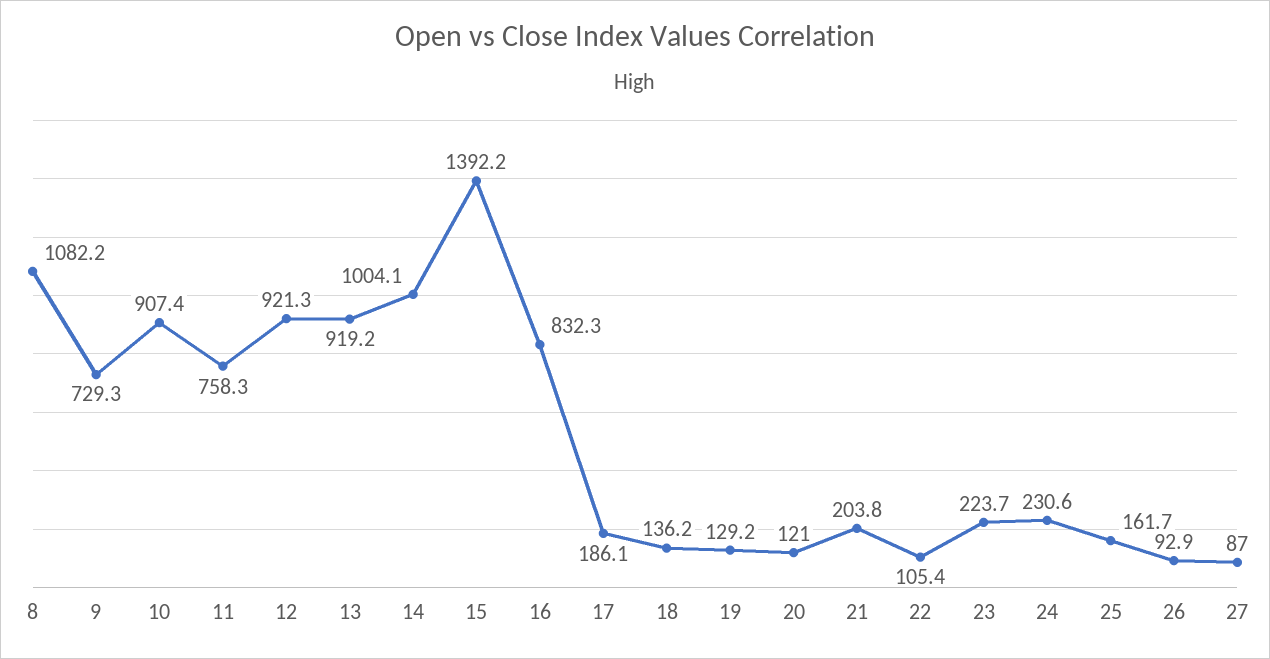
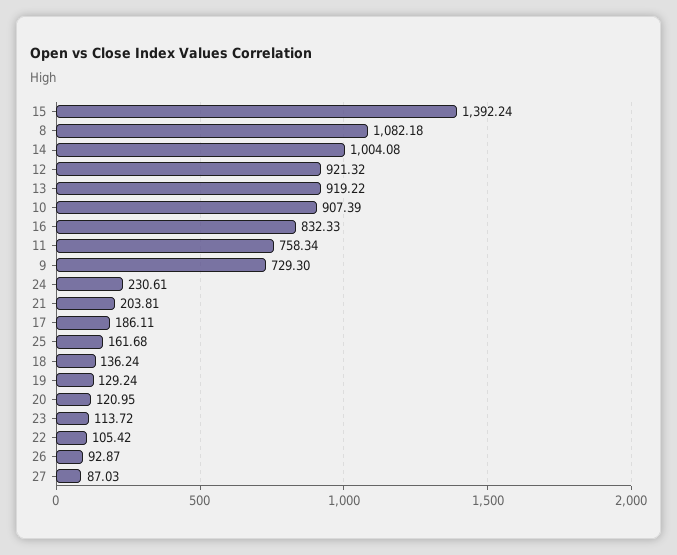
  {
    "8": 1082.18,
    "9": 729.3,
    "10": 907.39,
    "11": 758.34,
    "12": 921.32,
    "13": 919.22,
    "14": 1004.08,
    "15": 1392.24,
    "16": 832.33,
    "17": 186.11,
    "18": 136.24,
    "19": 129.24,
    "20": 120.95,
    "21": 203.81,
    "22": 105.42,
-   "23": 223.7,
+   "23": 113.72,
    "24": 230.61,
    "25": 161.68,
    "26": 92.87,
    "27": 87.03
  }

